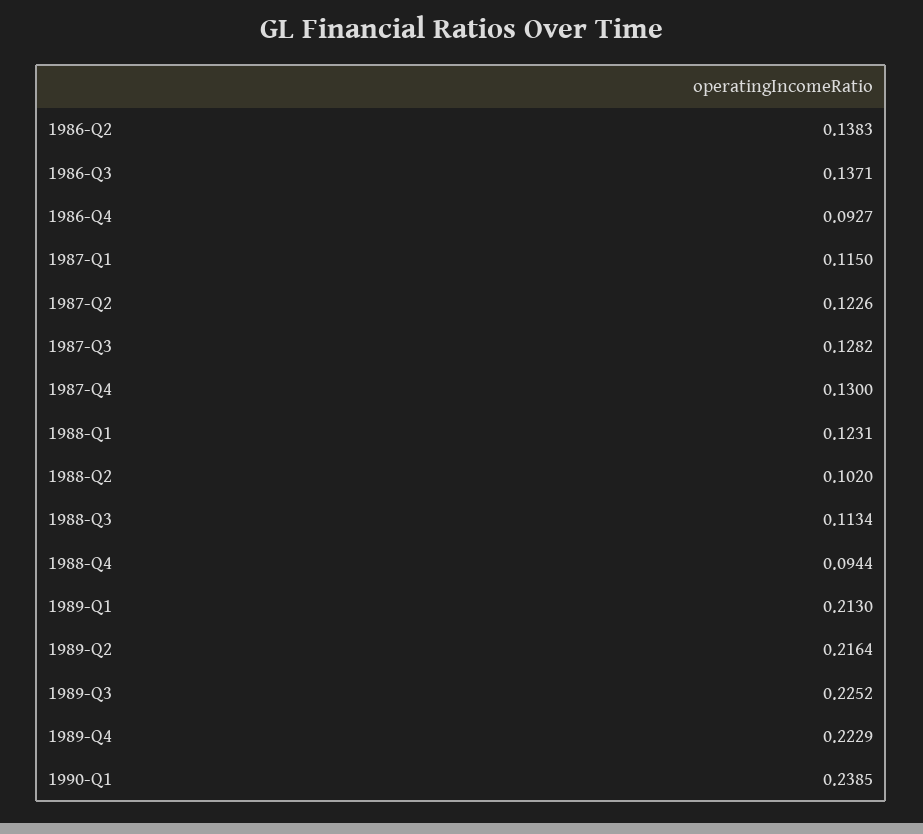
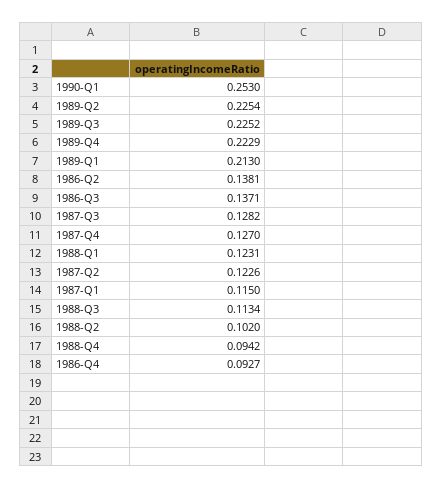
  {
-   "1986-Q2": 0.1383,
+   "1986-Q2": 0.1381,
    "1986-Q3": 0.1371,
    "1986-Q4": 0.0927,
    "1987-Q1": 0.115,
    "1987-Q2": 0.1226,
    "1987-Q3": 0.1282,
-   "1987-Q4": 0.13,
+   "1987-Q4": 0.127,
    "1988-Q1": 0.1231,
    "1988-Q2": 0.102,
    "1988-Q3": 0.1134,
-   "1988-Q4": 0.0944,
+   "1988-Q4": 0.0942,
    "1989-Q1": 0.213,
-   "1989-Q2": 0.2164,
+   "1989-Q2": 0.2254,
    "1989-Q3": 0.2252,
    "1989-Q4": 0.2229,
-   "1990-Q1": 0.2385
+   "1990-Q1": 0.253
  }

